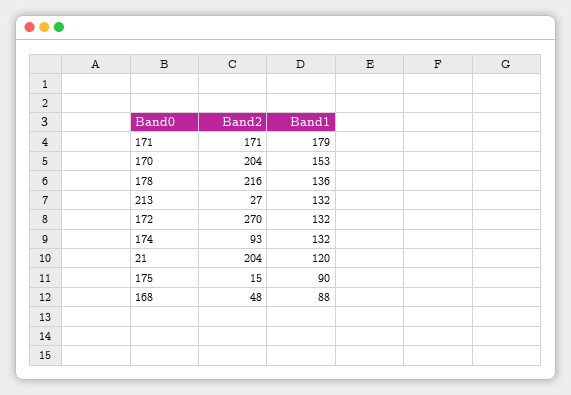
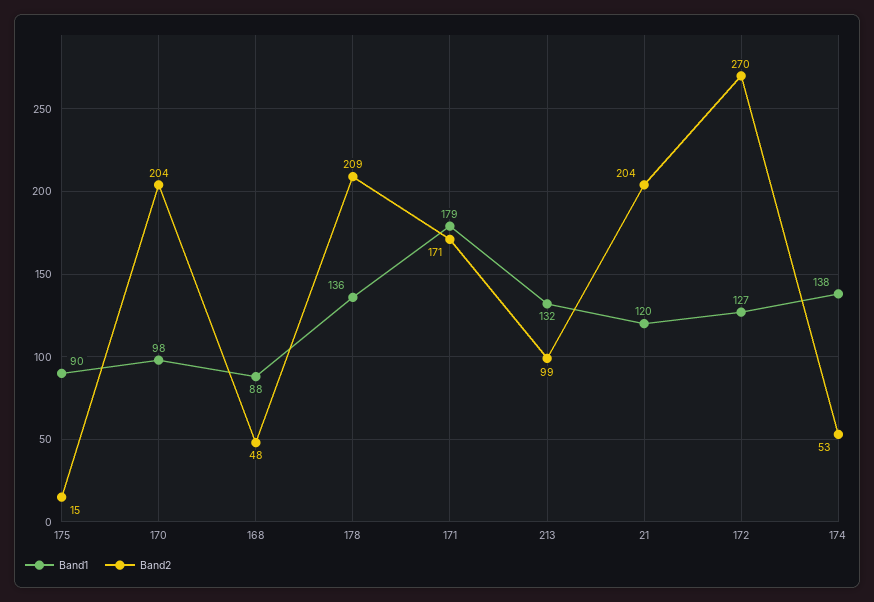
  {
    "Band2": {
      "171": 171,
      "170": 204,
-     "178": 216,
+     "178": 209,
-     "213": 27,
+     "213": 99,
      "172": 270,
-     "174": 93,
+     "174": 53,
      "21": 204,
      "175": 15,
      "168": 48
    },
    "Band1": {
      "171": 179,
-     "170": 153,
+     "170": 98,
      "178": 136,
      "213": 132,
-     "172": 132,
+     "172": 127,
-     "174": 132,
+     "174": 138,
      "21": 120,
      "175": 90,
      "168": 88
    }
  }

